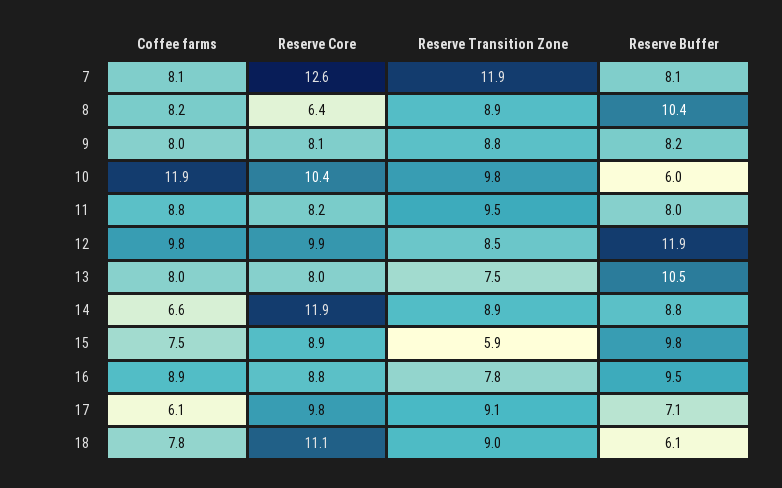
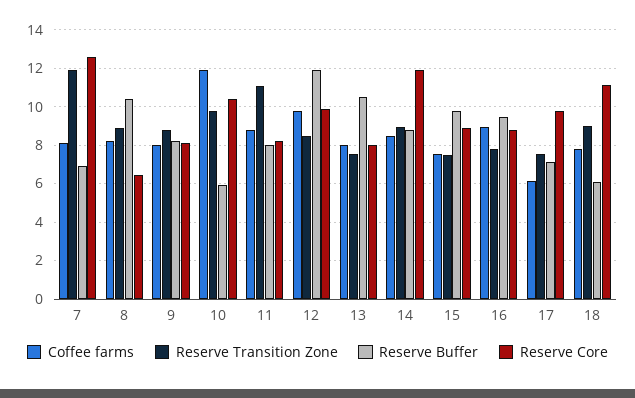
  {
    "Coffee farms": {
      "7": 8.1,
      "8": 8.2,
      "9": 8,
      "10": 11.9,
      "11": 8.8,
      "12": 9.8,
      "13": 8,
-     "14": 6.6,
+     "14": 8.5,
      "15": 7.5,
      "16": 8.9,
      "17": 6.1,
      "18": 7.8
    },
    "Reserve Core": {
      "7": 12.6,
      "8": 6.4,
      "9": 8.1,
      "10": 10.4,
      "11": 8.2,
      "12": 9.9,
      "13": 8,
      "14": 11.9,
      "15": 8.9,
      "16": 8.8,
      "17": 9.8,
      "18": 11.1
    },
    "Reserve Transition Zone": {
      "7": 11.9,
      "8": 8.9,
      "9": 8.8,
      "10": 9.8,
-     "11": 9.5,
+     "11": 11,
      "12": 8.5,
      "13": 7.5,
      "14": 8.9,
-     "15": 5.9,
+     "15": 7.5,
      "16": 7.8,
-     "17": 9.1,
+     "17": 7.5,
      "18": 9
    },
    "Reserve Buffer": {
-     "7": 8.1,
+     "7": 7,
      "8": 10.4,
      "9": 8.2,
      "10": 6,
      "11": 8,
      "12": 11.9,
      "13": 10.5,
      "14": 8.8,
      "15": 9.8,
      "16": 9.5,
      "17": 7.1,
      "18": 6.1
    }
  }

